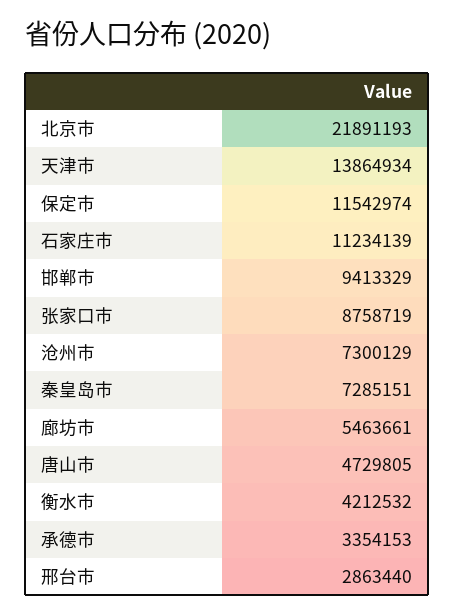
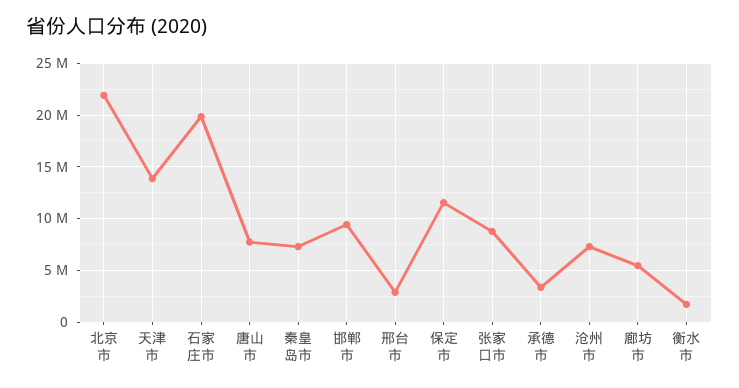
  {
    "北京市": 21891193,
    "天津市": 13864934,
    "保定市": 11542974,
-   "石家庄市": 11234139,
+   "石家庄市": 20000000,
    "邯郸市": 9413329,
    "张家口市": 8758719,
    "沧州市": 7300129,
    "秦皇岛市": 7285151,
    "廊坊市": 5463661,
-   "唐山市": 4729805,
+   "唐山市": 8000000,
-   "衡水市": 4212532,
+   "衡水市": 2000000,
    "承德市": 3354153,
    "邢台市": 2863440
  }

